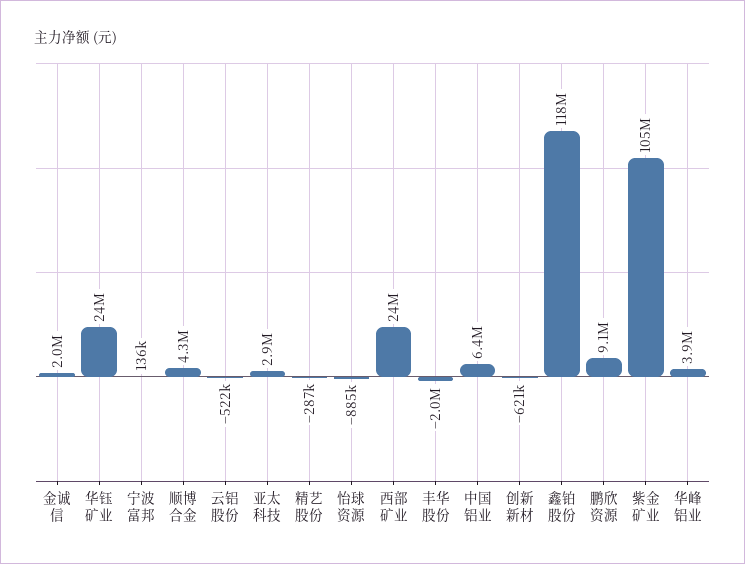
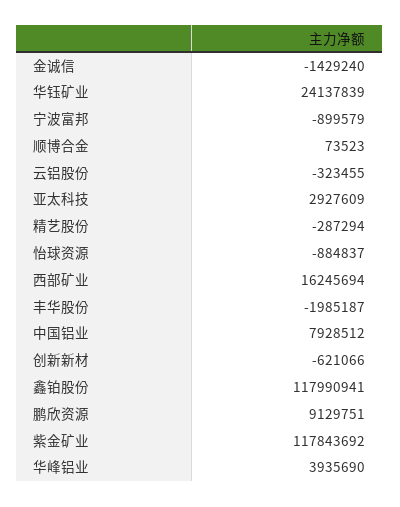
  {
-   "金诚信": 2000000,
+   "金诚信": -1429240,
    "华钰矿业": 24137839,
-   "宁波富邦": 136000,
+   "宁波富邦": -899579,
-   "顺博合金": 4300000,
+   "顺博合金": 73523,
-   "云铝股份": -522000,
+   "云铝股份": -323455,
    "亚太科技": 2927609,
    "精艺股份": -287294,
    "怡球资源": -884837,
-   "西部矿业": 24000000,
+   "西部矿业": 16245694,
    "丰华股份": -1985187,
-   "中国铝业": 6400000,
+   "中国铝业": 7928512,
    "创新新材": -621066,
    "鑫铂股份": 117990941,
    "鹏欣资源": 9129751,
-   "紫金矿业": 105000000,
+   "紫金矿业": 117843692,
    "华峰铝业": 3935690
  }

